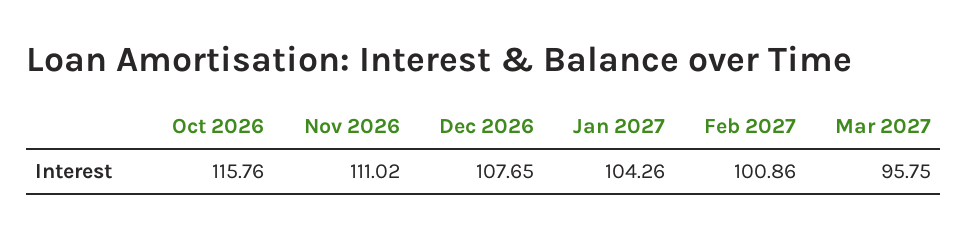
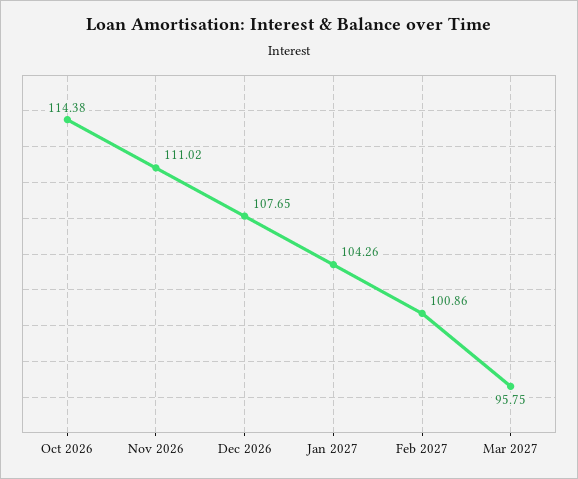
  {
-   "Oct 2026": 115.76,
+   "Oct 2026": 114.38,
    "Nov 2026": 111.02,
    "Dec 2026": 107.65,
    "Jan 2027": 104.26,
    "Feb 2027": 100.86,
    "Mar 2027": 95.75
  }

